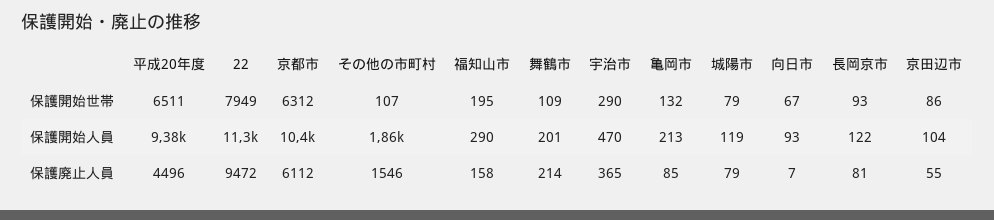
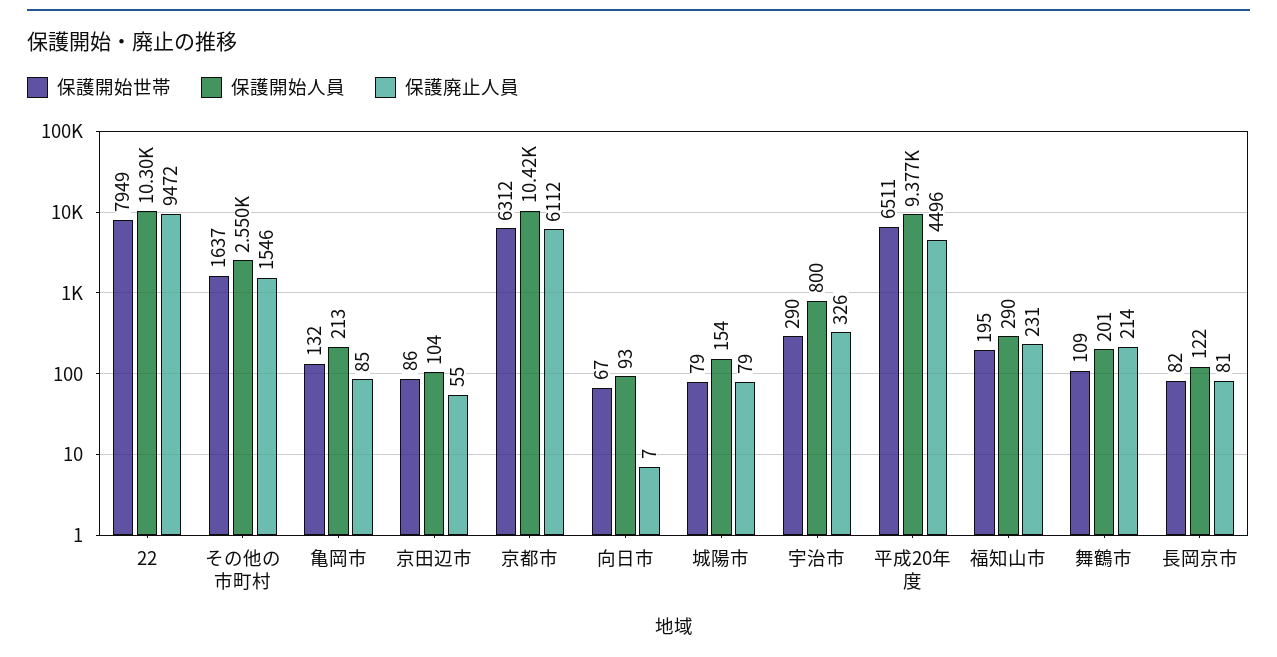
  {
    "保護開始世帯": {
      "平成20年度": 6511,
      "22": 7949,
      "京都市": 6312,
-     "その他の市町村": 107,
+     "その他の市町村": 1637,
      "福知山市": 195,
      "舞鶴市": 109,
      "宇治市": 290,
      "亀岡市": 132,
      "城陽市": 79,
      "向日市": 67,
-     "長岡京市": 93,
+     "長岡京市": 82,
      "京田辺市": 86
    },
    "保護開始人員": {
      "平成20年度": 9377,
-     "22": 11300,
+     "22": 10300,
      "京都市": 10420,
-     "その他の市町村": 1860,
+     "その他の市町村": 2550,
      "福知山市": 290,
      "舞鶴市": 201,
-     "宇治市": 470,
+     "宇治市": 800,
      "亀岡市": 213,
-     "城陽市": 119,
+     "城陽市": 154,
      "向日市": 93,
      "長岡京市": 122,
      "京田辺市": 104
    },
    "保護廃止人員": {
      "平成20年度": 4496,
      "22": 9472,
      "京都市": 6112,
      "その他の市町村": 1546,
-     "福知山市": 158,
+     "福知山市": 231,
      "舞鶴市": 214,
-     "宇治市": 365,
+     "宇治市": 326,
      "亀岡市": 85,
      "城陽市": 79,
      "向日市": 7,
      "長岡京市": 81,
      "京田辺市": 55
    }
  }

